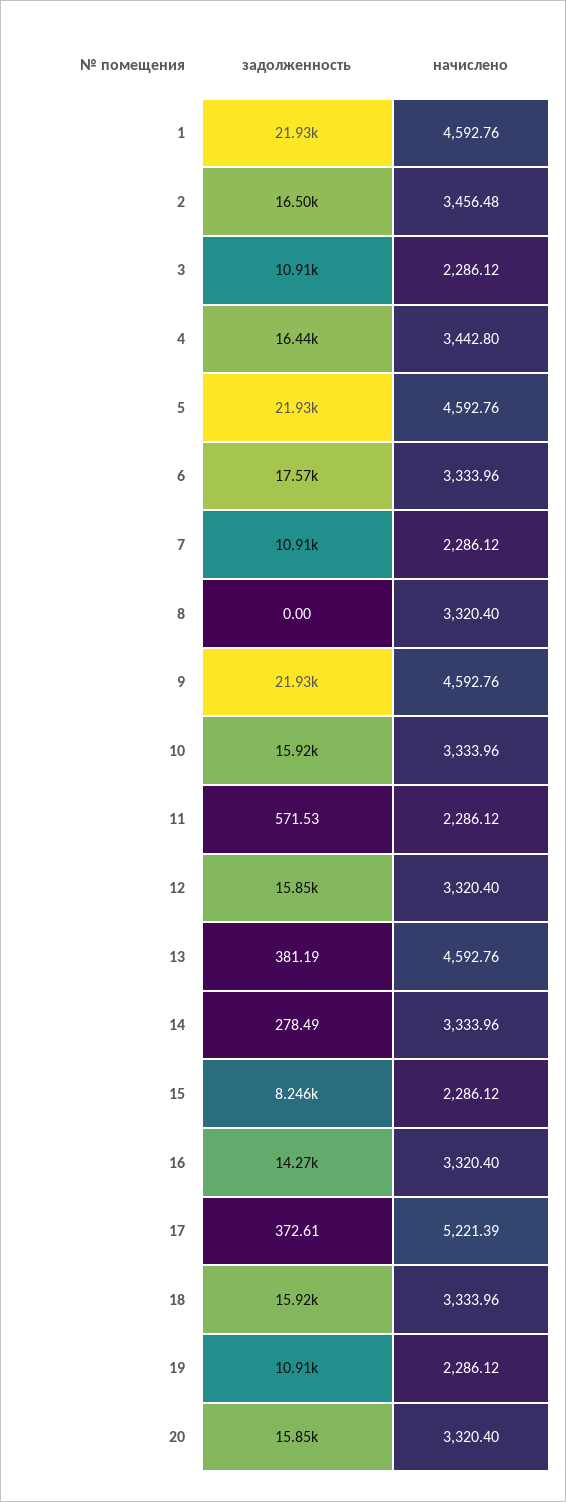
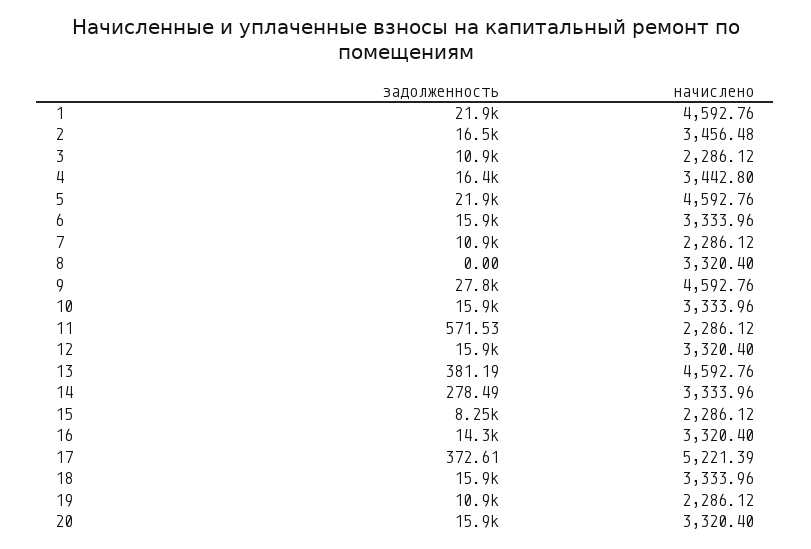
  {
    "задолженность": {
      "1": 21930,
      "2": 16500,
      "3": 10910,
      "4": 16440,
      "5": 21930,
-     "6": 17570,
+     "6": 15900,
      "7": 10910,
      "8": 0,
-     "9": 21930,
+     "9": 27800,
      "10": 15920,
      "11": 571.53,
      "12": 15850,
      "13": 381.19,
      "14": 278.49,
      "15": 8246,
      "16": 14270,
      "17": 372.61,
      "18": 15920,
      "19": 10910,
      "20": 15850
    },
    "начислено": {
      "1": 4592.76,
      "2": 3456.48,
      "3": 2286.12,
      "4": 3442.8,
      "5": 4592.76,
      "6": 3333.96,
      "7": 2286.12,
      "8": 3320.4,
      "9": 4592.76,
      "10": 3333.96,
      "11": 2286.12,
      "12": 3320.4,
      "13": 4592.76,
      "14": 3333.96,
      "15": 2286.12,
      "16": 3320.4,
      "17": 5221.39,
      "18": 3333.96,
      "19": 2286.12,
      "20": 3320.4
    }
  }

